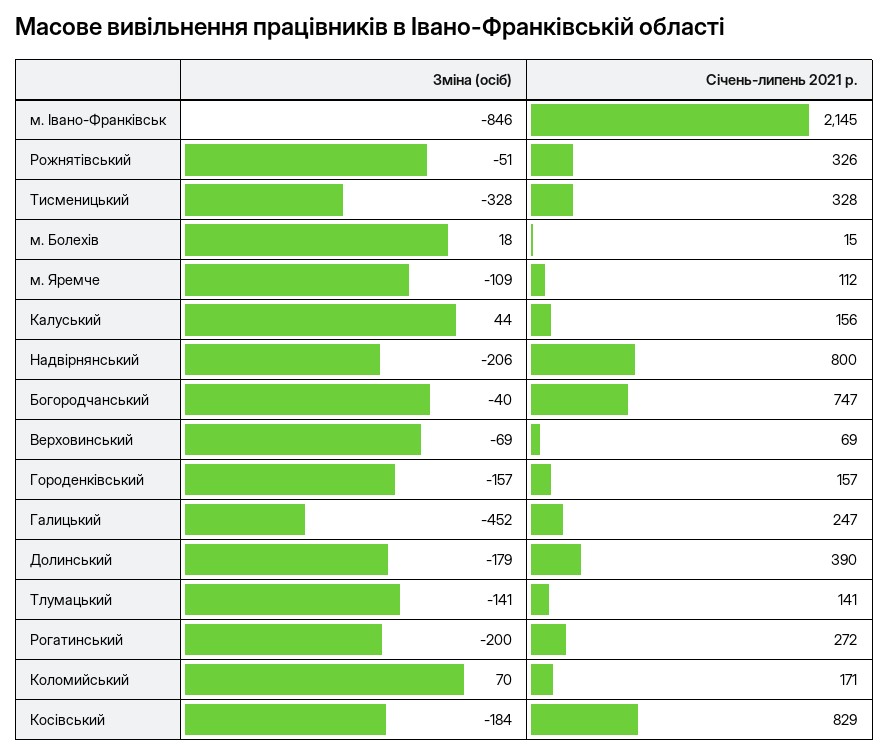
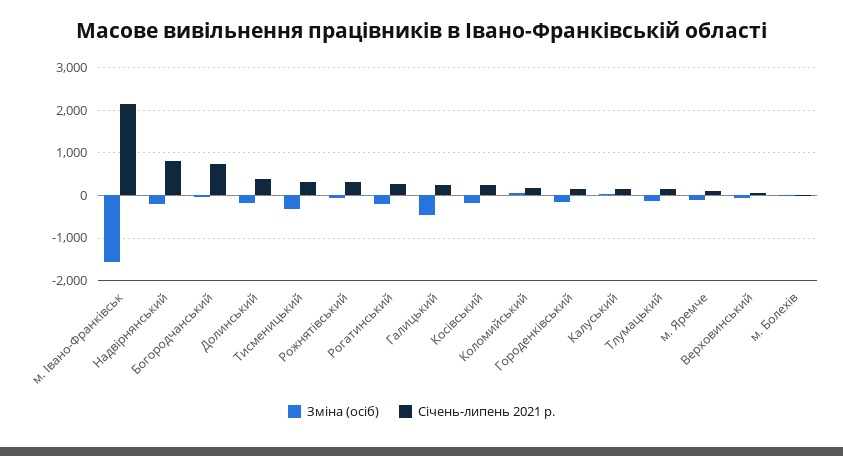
  {
    "Зміна (осіб)": {
-     "м. Івано-Франківськ": -846,
+     "м. Івано-Франківськ": -1600,
      "Рожнятівський": -51,
      "Тисменицький": -328,
      "м. Болехів": 18,
      "м. Яремче": -109,
      "Калуський": 44,
      "Надвірнянський": -206,
      "Богородчанський": -40,
      "Верховинський": -69,
      "Городенківський": -157,
      "Галицький": -452,
      "Долинський": -179,
      "Тлумацький": -141,
      "Рогатинський": -200,
      "Коломийський": 70,
      "Косівський": -184
    },
    "Січень-липень 2021 р.": {
      "м. Івано-Франківськ": 2145,
      "Рожнятівський": 326,
      "Тисменицький": 328,
      "м. Болехів": 15,
      "м. Яремче": 112,
      "Калуський": 156,
      "Надвірнянський": 800,
      "Богородчанський": 747,
      "Верховинський": 69,
      "Городенківський": 157,
      "Галицький": 247,
      "Долинський": 390,
      "Тлумацький": 141,
      "Рогатинський": 272,
      "Коломийський": 171,
-     "Косівський": 829
+     "Косівський": 200
    }
  }

